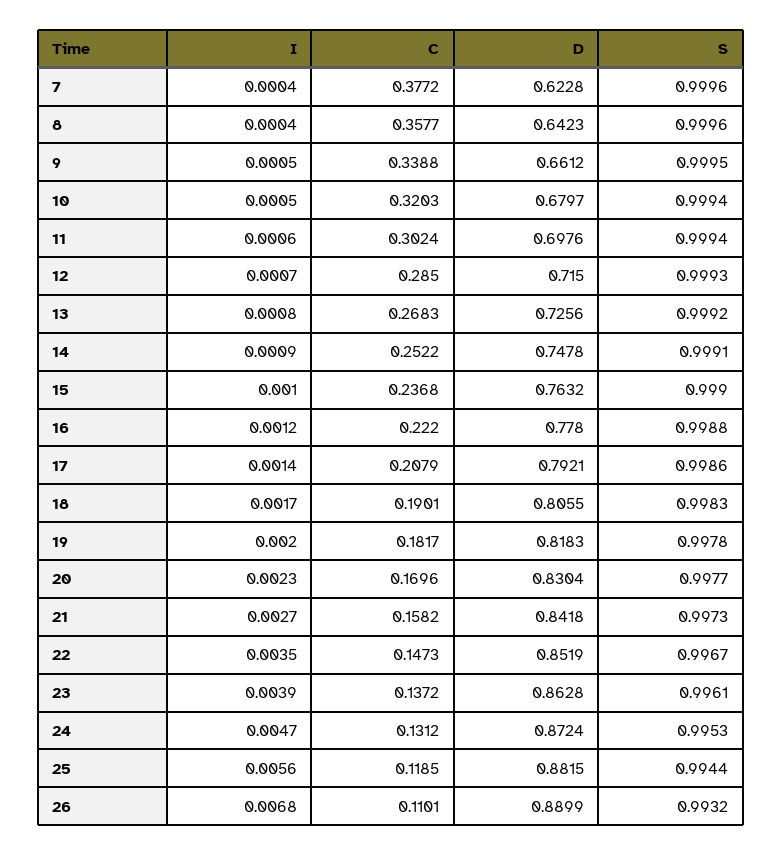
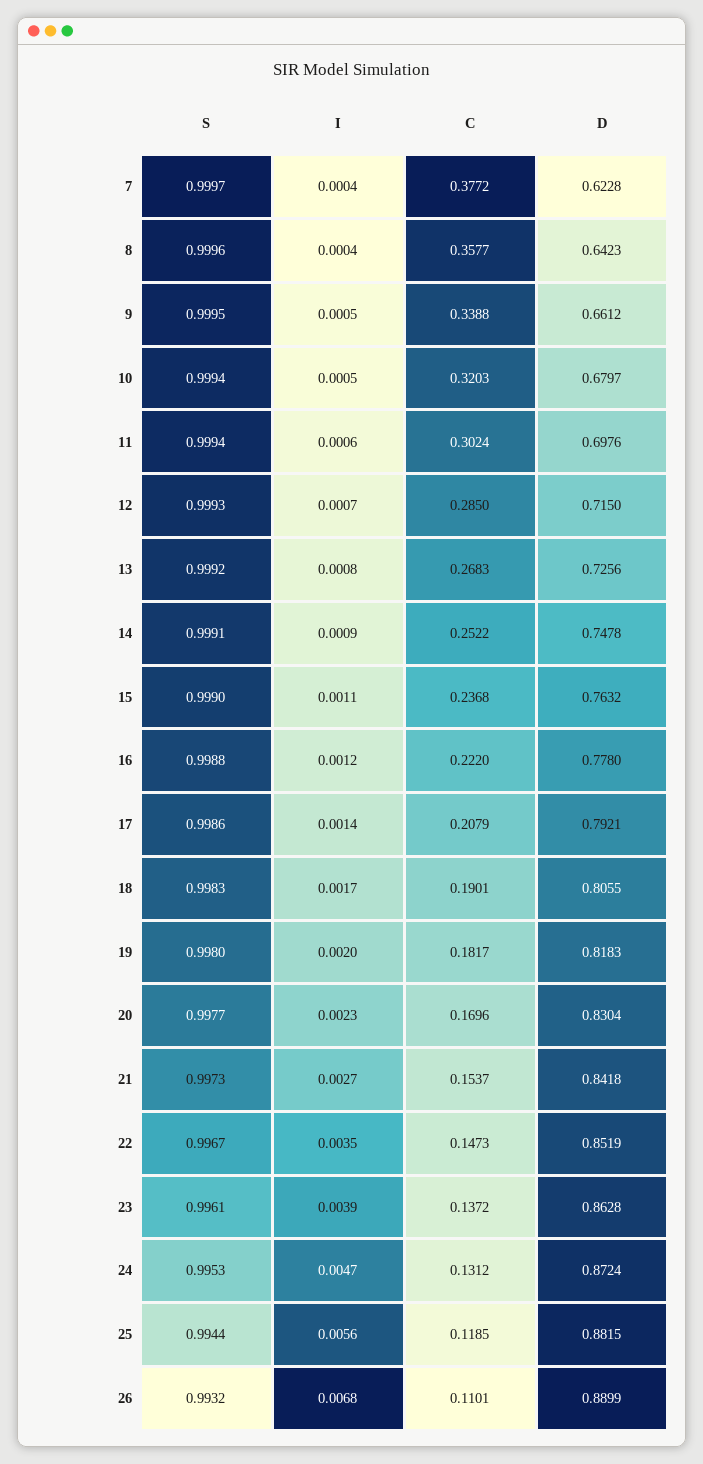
  {
    "I": {
      "7": 0.0004,
      "8": 0.0004,
      "9": 0.0005,
      "10": 0.0005,
      "11": 0.0006,
      "12": 0.0007,
      "13": 0.0008,
      "14": 0.0009,
-     "15": 0.001,
+     "15": 0.0011,
      "16": 0.0012,
      "17": 0.0014,
      "18": 0.0017,
      "19": 0.002,
      "20": 0.0023,
      "21": 0.0027,
      "22": 0.0035,
      "23": 0.0039,
      "24": 0.0047,
      "25": 0.0056,
      "26": 0.0068
    },
    "C": {
      "7": 0.3772,
      "8": 0.3577,
      "9": 0.3388,
      "10": 0.3203,
      "11": 0.3024,
      "12": 0.285,
      "13": 0.2683,
      "14": 0.2522,
      "15": 0.2368,
      "16": 0.222,
      "17": 0.2079,
      "18": 0.1901,
      "19": 0.1817,
      "20": 0.1696,
-     "21": 0.1582,
+     "21": 0.1537,
      "22": 0.1473,
      "23": 0.1372,
      "24": 0.1312,
      "25": 0.1185,
      "26": 0.1101
    },
    "D": {
      "7": 0.6228,
      "8": 0.6423,
      "9": 0.6612,
      "10": 0.6797,
      "11": 0.6976,
      "12": 0.715,
      "13": 0.7256,
      "14": 0.7478,
      "15": 0.7632,
      "16": 0.778,
      "17": 0.7921,
      "18": 0.8055,
      "19": 0.8183,
      "20": 0.8304,
      "21": 0.8418,
      "22": 0.8519,
      "23": 0.8628,
      "24": 0.8724,
      "25": 0.8815,
      "26": 0.8899
    },
    "S": {
-     "7": 0.9996,
+     "7": 0.9997,
      "8": 0.9996,
      "9": 0.9995,
      "10": 0.9994,
      "11": 0.9994,
      "12": 0.9993,
      "13": 0.9992,
      "14": 0.9991,
      "15": 0.999,
      "16": 0.9988,
      "17": 0.9986,
      "18": 0.9983,
-     "19": 0.9978,
+     "19": 0.998,
      "20": 0.9977,
      "21": 0.9973,
      "22": 0.9967,
      "23": 0.9961,
      "24": 0.9953,
      "25": 0.9944,
      "26": 0.9932
    }
  }

